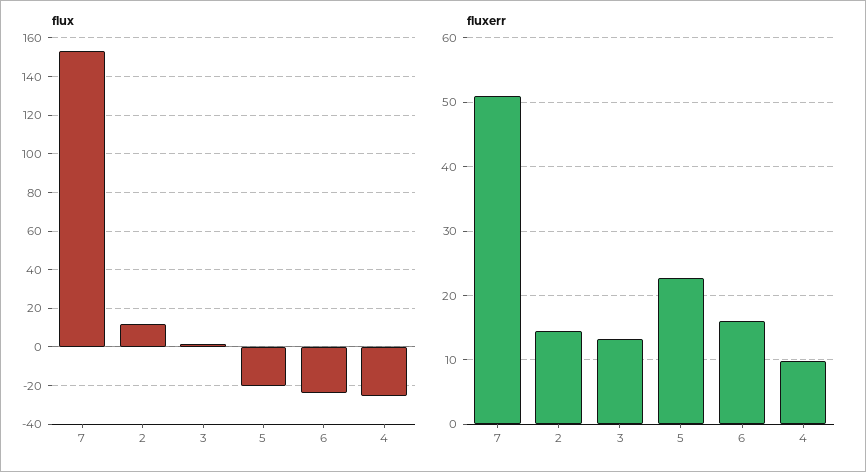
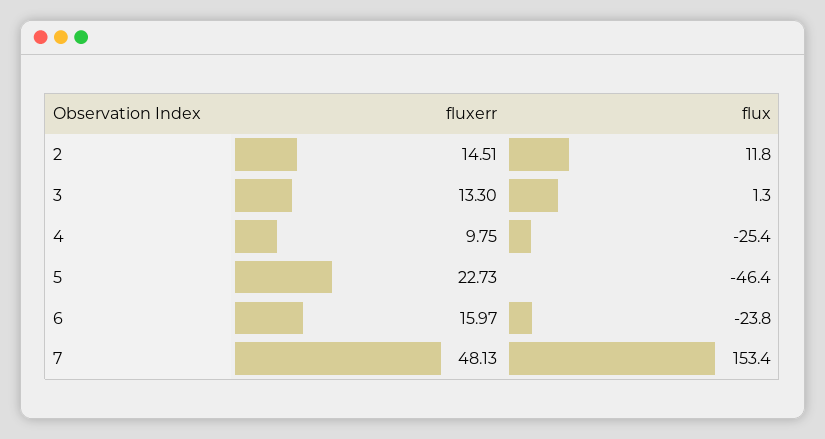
  {
    "flux": {
      "7": 153.4,
      "2": 11.8,
      "3": 1.3,
-     "5": -20,
+     "5": -46.4,
      "6": -23.8,
      "4": -25.4
    },
    "fluxerr": {
-     "7": 51,
+     "7": 48.13,
      "2": 14.51,
      "3": 13.3,
      "5": 22.73,
      "6": 15.97,
      "4": 9.75
    }
  }

